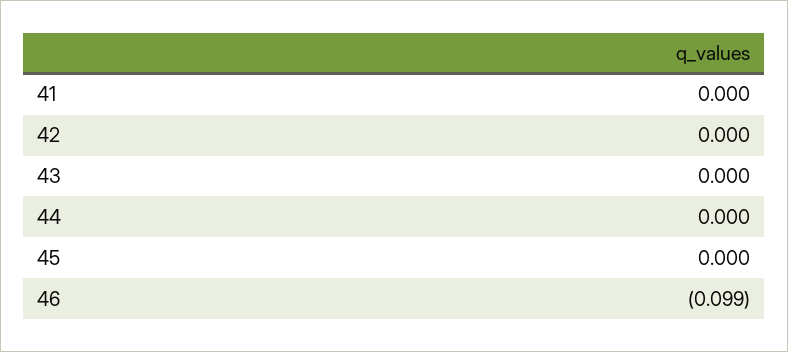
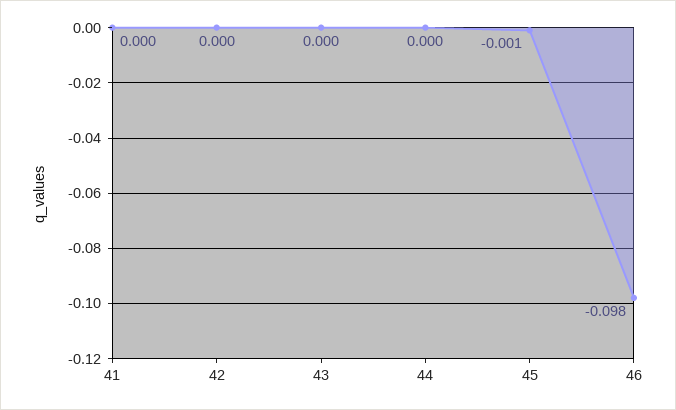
  {
    "41": 0,
    "42": 0,
    "43": 0,
    "44": 0,
-   "45": 0,
+   "45": -0.001,
-   "46": -0.099
+   "46": -0.098
  }

